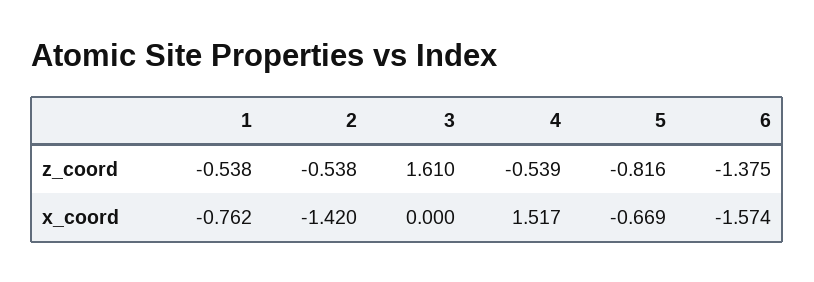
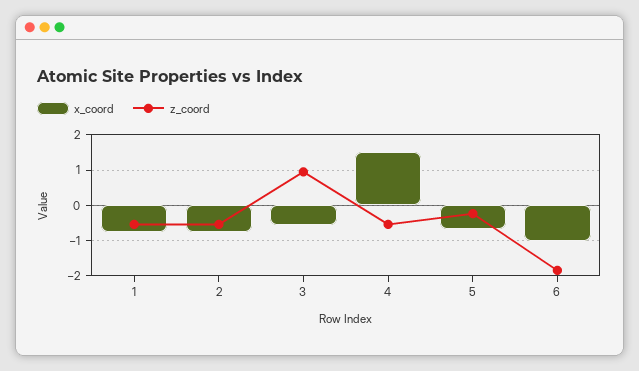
  {
    "z_coord": {
      "1": -0.538,
      "2": -0.538,
-     "3": 1.61,
+     "3": 1,
      "4": -0.539,
-     "5": -0.816,
+     "5": -0.2,
-     "6": -1.375
+     "6": -1.8
    },
    "x_coord": {
      "1": -0.762,
-     "2": -1.42,
+     "2": -0.8,
-     "3": 0,
+     "3": -0.6,
      "4": 1.517,
      "5": -0.669,
-     "6": -1.574
+     "6": -1
    }
  }

